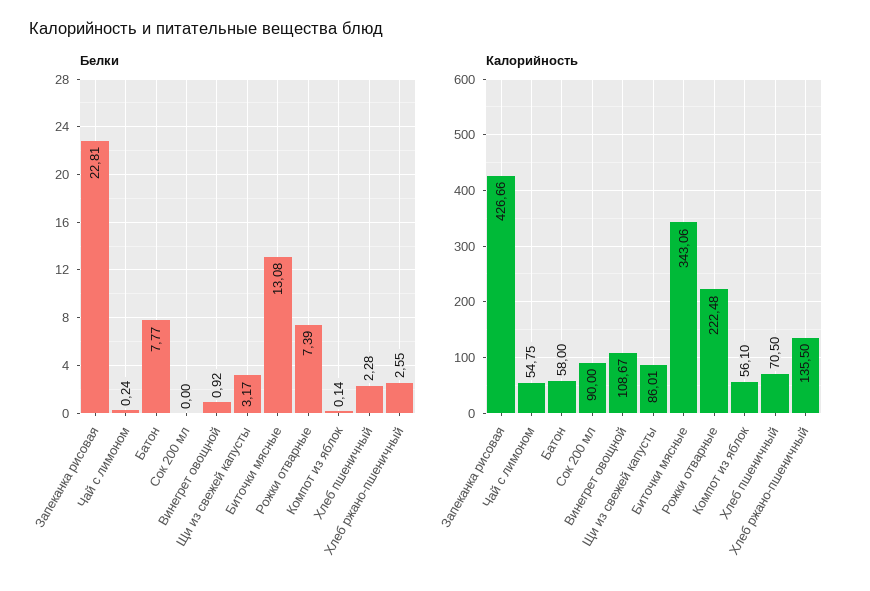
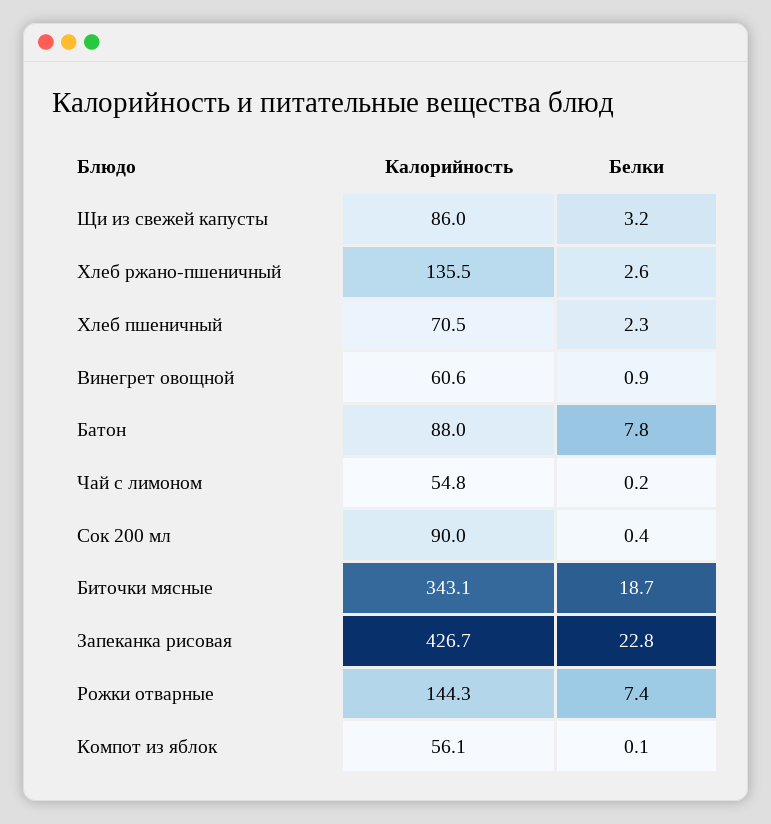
  {
    "Белки": {
      "Запеканка рисовая": 22.81,
      "Чай с лимоном": 0.24,
      "Батон": 7.77,
-     "Сок 200 мл": 0,
+     "Сок 200 мл": 0.4,
      "Винегрет овощной": 0.92,
      "Щи из свежей капусты": 3.17,
-     "Биточки мясные": 13.08,
+     "Биточки мясные": 18.7,
      "Рожки отварные": 7.39,
      "Компот из яблок": 0.14,
      "Хлеб пшеничный": 2.28,
      "Хлеб ржано-пшеничный": 2.55
    },
    "Калорийность": {
      "Запеканка рисовая": 426.66,
      "Чай с лимоном": 54.75,
-     "Батон": 58,
+     "Батон": 88,
      "Сок 200 мл": 90,
-     "Винегрет овощной": 108.67,
+     "Винегрет овощной": 60.6,
      "Щи из свежей капусты": 86.01,
      "Биточки мясные": 343.06,
-     "Рожки отварные": 222.48,
+     "Рожки отварные": 144.3,
      "Компот из яблок": 56.1,
      "Хлеб пшеничный": 70.5,
      "Хлеб ржано-пшеничный": 135.5
    }
  }

